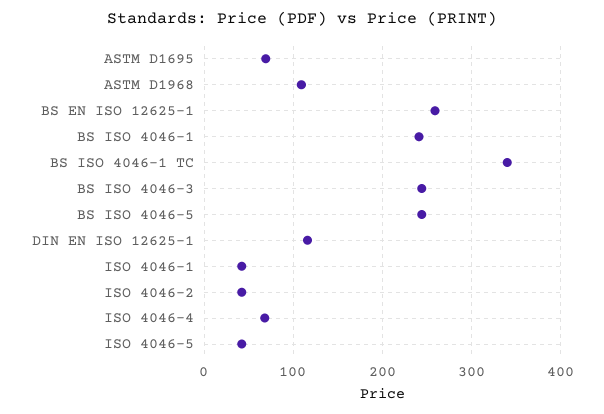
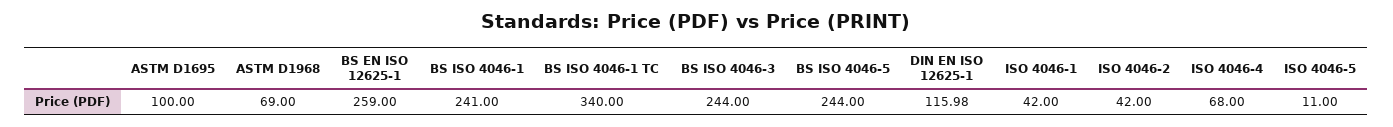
  {
-   "ASTM D1695": 70,
+   "ASTM D1695": 100,
-   "ASTM D1968": 110,
+   "ASTM D1968": 69,
    "BS EN ISO 12625-1": 259,
    "BS ISO 4046-1": 241,
    "BS ISO 4046-1 TC": 340,
    "BS ISO 4046-3": 244,
    "BS ISO 4046-5": 244,
    "DIN EN ISO 12625-1": 115.98,
    "ISO 4046-1": 42,
    "ISO 4046-2": 42,
    "ISO 4046-4": 68,
-   "ISO 4046-5": 40
+   "ISO 4046-5": 11
  }

